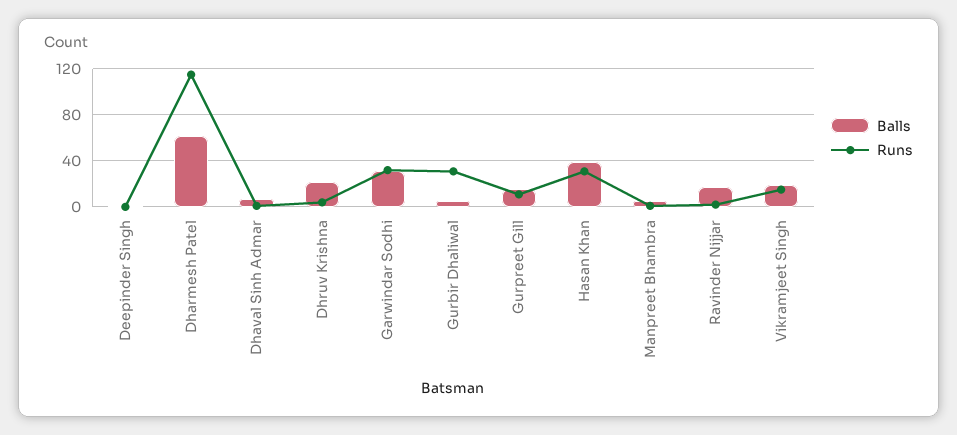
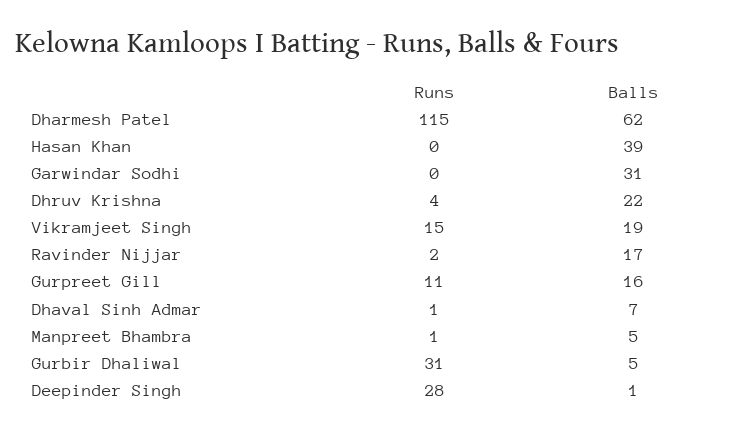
  {
    "Balls": {
      "Deepinder Singh": 1,
      "Dharmesh Patel": 62,
      "Dhaval Sinh Admar": 7,
      "Dhruv Krishna": 22,
      "Garwindar Sodhi": 31,
      "Gurbir Dhaliwal": 5,
      "Gurpreet Gill": 16,
      "Hasan Khan": 39,
      "Manpreet Bhambra": 5,
      "Ravinder Nijjar": 17,
      "Vikramjeet Singh": 19
    },
    "Runs": {
-     "Deepinder Singh": 0,
+     "Deepinder Singh": 28,
      "Dharmesh Patel": 115,
      "Dhaval Sinh Admar": 1,
      "Dhruv Krishna": 4,
-     "Garwindar Sodhi": 30,
+     "Garwindar Sodhi": 0,
      "Gurbir Dhaliwal": 31,
      "Gurpreet Gill": 11,
-     "Hasan Khan": 30,
+     "Hasan Khan": 0,
      "Manpreet Bhambra": 1,
      "Ravinder Nijjar": 2,
      "Vikramjeet Singh": 15
    }
  }

